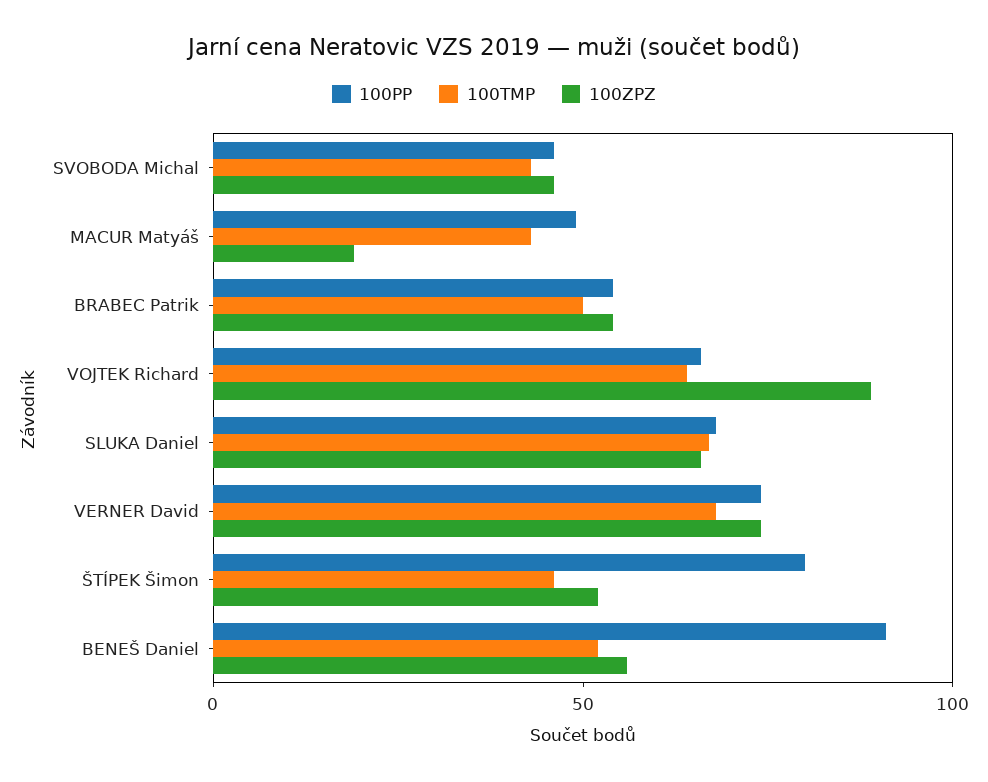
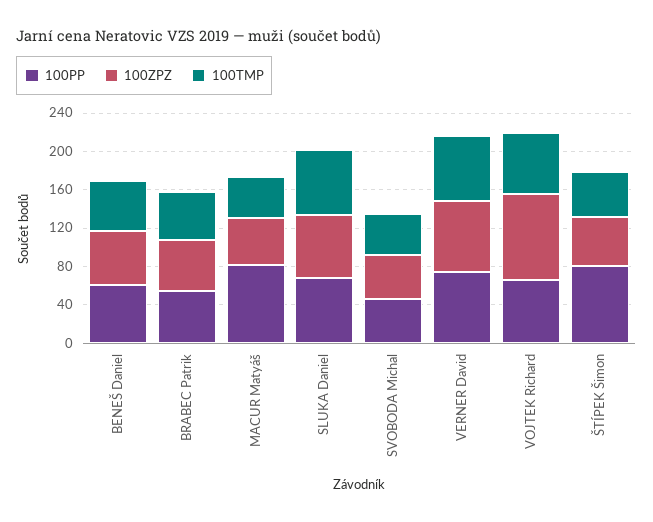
  {
    "100PP": {
      "SVOBODA Michal": 50,
-     "MACUR Matyáš": 50,
+     "MACUR Matyáš": 80,
      "BRABEC Patrik": 50,
      "VOJTEK Richard": 70,
      "SLUKA Daniel": 70,
      "VERNER David": 70,
      "ŠTÍPEK Šimon": 80,
-     "BENEŠ Daniel": 90
+     "BENEŠ Daniel": 60
    },
    "100TMP": {
      "SVOBODA Michal": 40,
      "MACUR Matyáš": 40,
      "BRABEC Patrik": 50,
      "VOJTEK Richard": 60,
      "SLUKA Daniel": 70,
      "VERNER David": 70,
      "ŠTÍPEK Šimon": 50,
      "BENEŠ Daniel": 50
    },
    "100ZPZ": {
      "SVOBODA Michal": 50,
-     "MACUR Matyáš": 20,
+     "MACUR Matyáš": 50,
      "BRABEC Patrik": 50,
      "VOJTEK Richard": 90,
      "SLUKA Daniel": 70,
      "VERNER David": 70,
      "ŠTÍPEK Šimon": 50,
      "BENEŠ Daniel": 60
    }
  }

